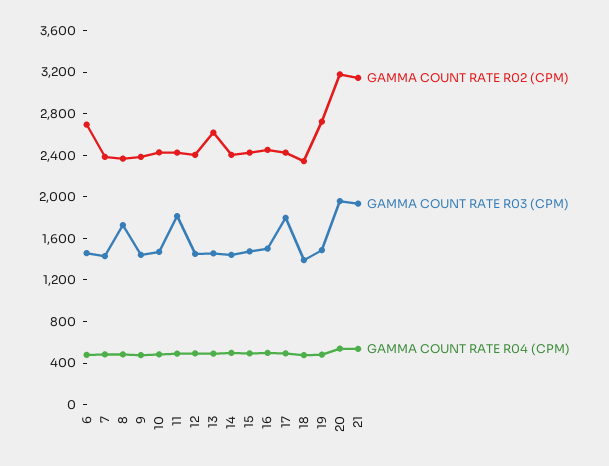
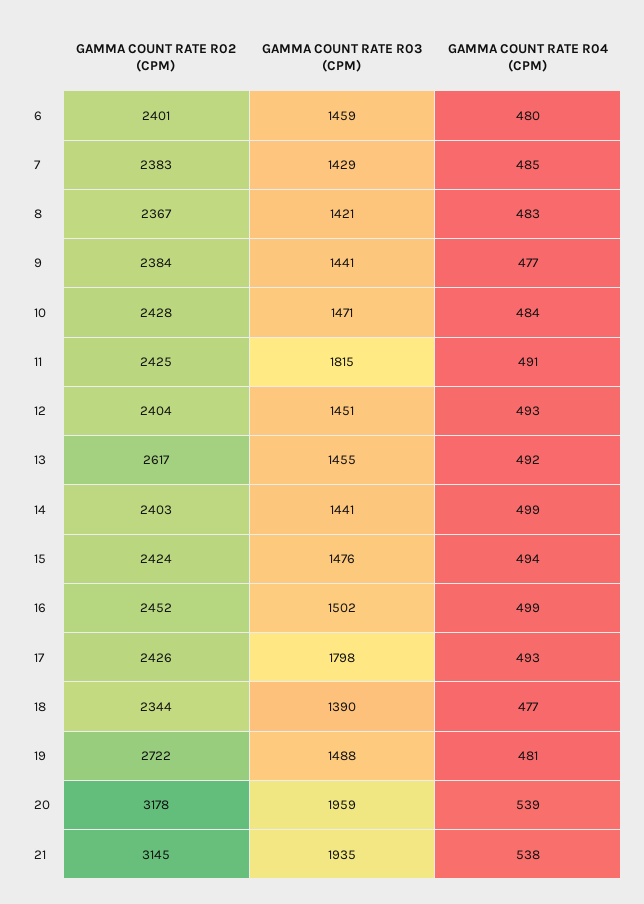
  {
    "GAMMA COUNT RATE R02 (CPM)": {
-     "6": 2700,
+     "6": 2401,
      "7": 2383,
      "8": 2367,
      "9": 2384,
      "10": 2428,
      "11": 2425,
      "12": 2404,
      "13": 2617,
      "14": 2403,
      "15": 2424,
      "16": 2452,
      "17": 2426,
      "18": 2344,
      "19": 2722,
      "20": 3178,
      "21": 3145
    },
    "GAMMA COUNT RATE R03 (CPM)": {
      "6": 1459,
      "7": 1429,
-     "8": 1700,
+     "8": 1421,
      "9": 1441,
      "10": 1471,
      "11": 1815,
      "12": 1451,
      "13": 1455,
      "14": 1441,
      "15": 1476,
      "16": 1502,
      "17": 1798,
      "18": 1390,
      "19": 1488,
      "20": 1959,
      "21": 1935
    },
    "GAMMA COUNT RATE R04 (CPM)": {
      "6": 480,
      "7": 485,
      "8": 483,
      "9": 477,
      "10": 484,
      "11": 491,
      "12": 493,
      "13": 492,
      "14": 499,
      "15": 494,
      "16": 499,
      "17": 493,
      "18": 477,
      "19": 481,
      "20": 539,
      "21": 538
    }
  }

